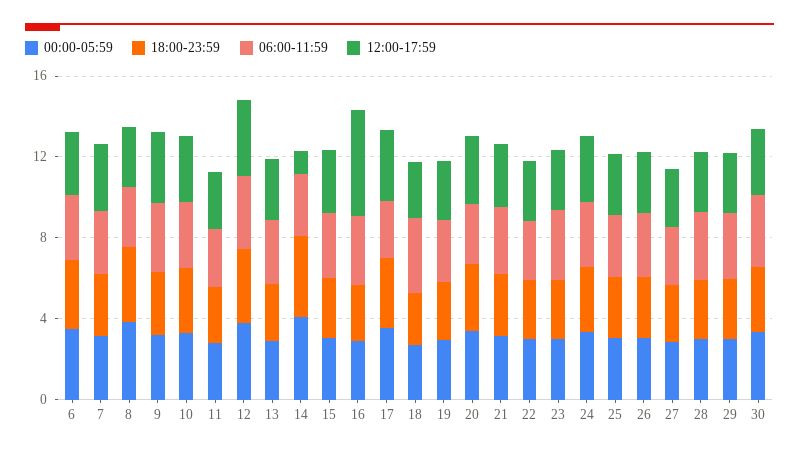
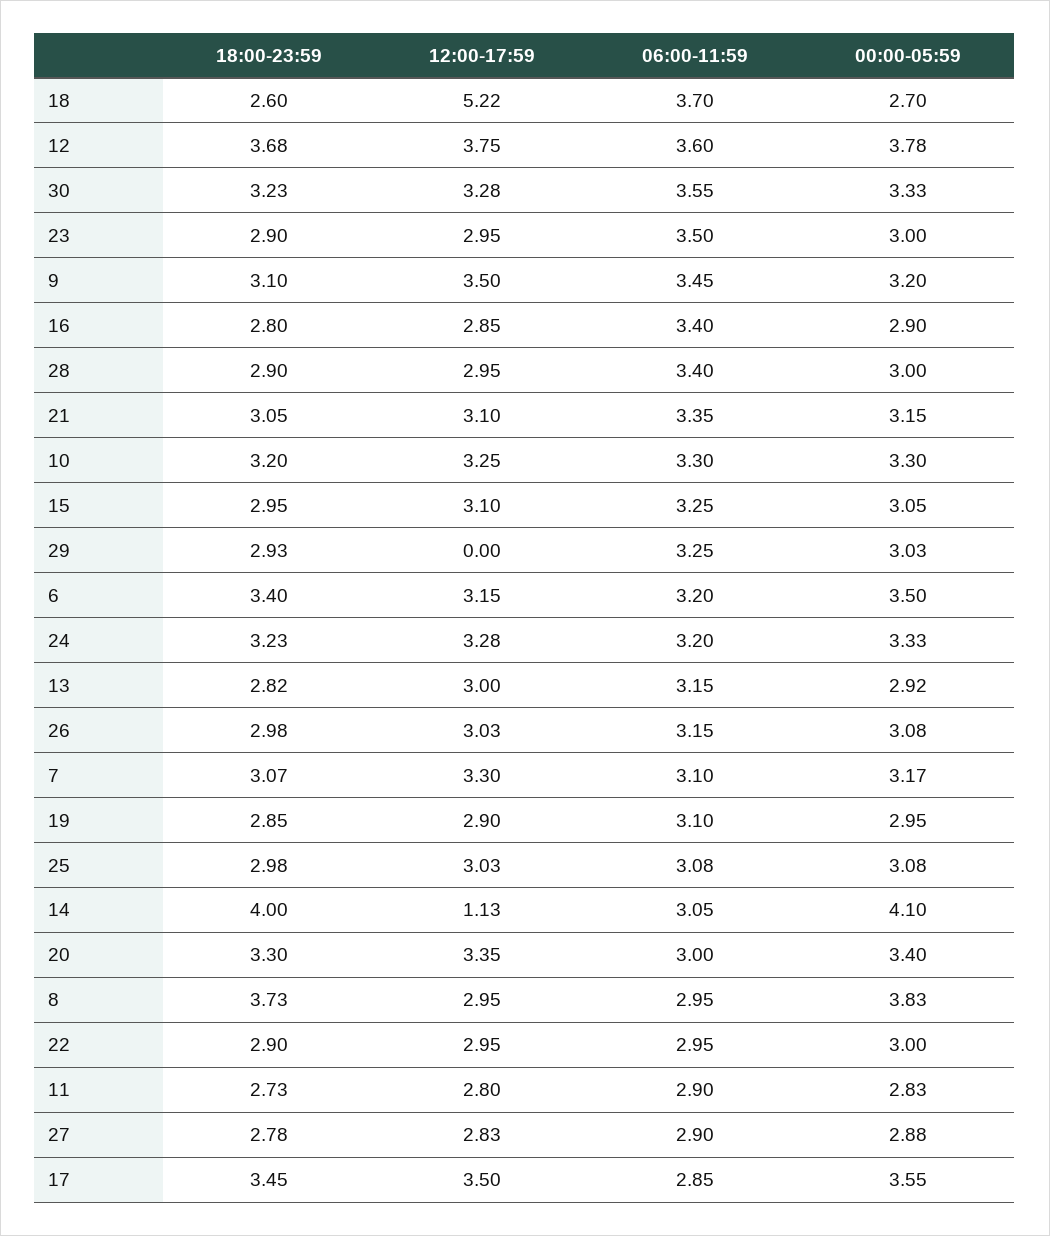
  {
    "00:00-05:59": {
      "6": 3.5,
      "7": 3.17,
      "8": 3.83,
      "9": 3.2,
      "10": 3.3,
      "11": 2.83,
      "12": 3.78,
      "13": 2.92,
      "14": 4.1,
      "15": 3.05,
      "16": 2.9,
      "17": 3.55,
      "18": 2.7,
      "19": 2.95,
      "20": 3.4,
      "21": 3.15,
      "22": 3,
      "23": 3,
      "24": 3.33,
      "25": 3.08,
      "26": 3.08,
      "27": 2.88,
      "28": 3,
      "29": 3.03,
      "30": 3.33
    },
    "18:00-23:59": {
      "6": 3.4,
      "7": 3.07,
      "8": 3.73,
      "9": 3.1,
      "10": 3.2,
      "11": 2.73,
      "12": 3.68,
      "13": 2.82,
      "14": 4,
      "15": 2.95,
      "16": 2.8,
      "17": 3.45,
      "18": 2.6,
      "19": 2.85,
      "20": 3.3,
      "21": 3.05,
      "22": 2.9,
      "23": 2.9,
      "24": 3.23,
      "25": 2.98,
      "26": 2.98,
      "27": 2.78,
      "28": 2.9,
      "29": 2.93,
      "30": 3.23
    },
    "06:00-11:59": {
      "6": 3.2,
      "7": 3.1,
      "8": 2.95,
      "9": 3.45,
      "10": 3.3,
      "11": 2.9,
      "12": 3.6,
      "13": 3.15,
      "14": 3.05,
      "15": 3.25,
      "16": 3.4,
      "17": 2.85,
      "18": 3.7,
      "19": 3.1,
      "20": 3,
      "21": 3.35,
      "22": 2.95,
      "23": 3.5,
      "24": 3.2,
      "25": 3.08,
      "26": 3.15,
      "27": 2.9,
      "28": 3.4,
      "29": 3.25,
      "30": 3.55
    },
    "12:00-17:59": {
      "6": 3.15,
      "7": 3.3,
      "8": 2.95,
      "9": 3.5,
      "10": 3.25,
      "11": 2.8,
      "12": 3.75,
      "13": 3,
      "14": 1.13,
      "15": 3.1,
-     "16": 5,
+     "16": 2.85,
      "17": 3.5,
-     "18": 3,
+     "18": 5.22,
      "19": 2.9,
      "20": 3.35,
      "21": 3.1,
      "22": 2.95,
      "23": 2.95,
      "24": 3.28,
      "25": 3.03,
      "26": 3.03,
      "27": 2.83,
      "28": 2.95,
-     "29": 3,
+     "29": 0,
      "30": 3.28
    }
  }

